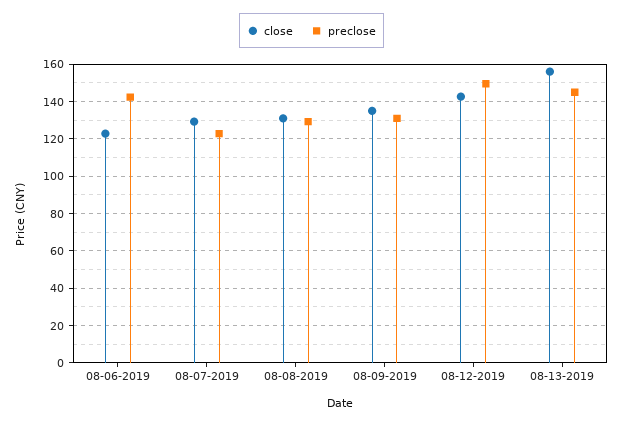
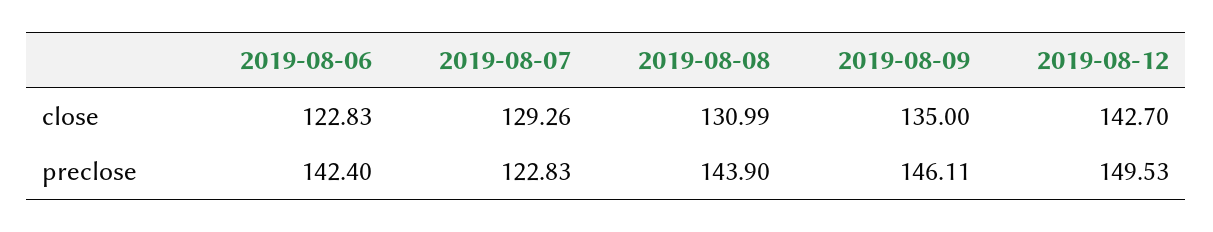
  {
    "close": {
      "08-06-2019": 122.83,
      "08-07-2019": 129.26,
      "08-08-2019": 130.99,
      "08-09-2019": 135,
-     "08-12-2019": 142.7,
+     "08-12-2019": 142.7
-     "08-13-2019": 155
    },
    "preclose": {
      "08-06-2019": 142.4,
      "08-07-2019": 122.83,
-     "08-08-2019": 130,
+     "08-08-2019": 143.9,
-     "08-09-2019": 130,
+     "08-09-2019": 146.11,
-     "08-12-2019": 149.53,
+     "08-12-2019": 149.53
-     "08-13-2019": 145
    }
  }

